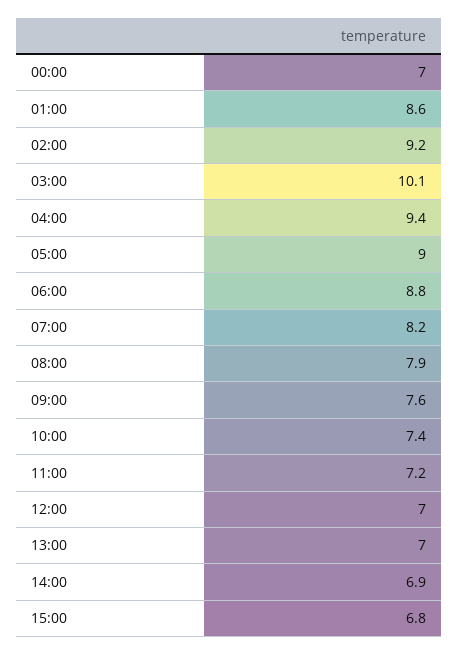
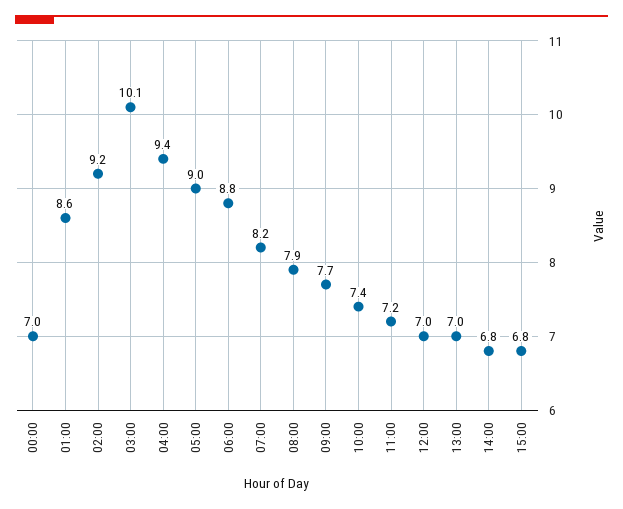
  {
    "00:00": 7,
    "01:00": 8.6,
    "02:00": 9.2,
    "03:00": 10.1,
    "04:00": 9.4,
    "05:00": 9,
    "06:00": 8.8,
    "07:00": 8.2,
    "08:00": 7.9,
-   "09:00": 7.6,
+   "09:00": 7.7,
    "10:00": 7.4,
    "11:00": 7.2,
    "12:00": 7,
    "13:00": 7,
-   "14:00": 6.9,
+   "14:00": 6.8,
    "15:00": 6.8
  }

